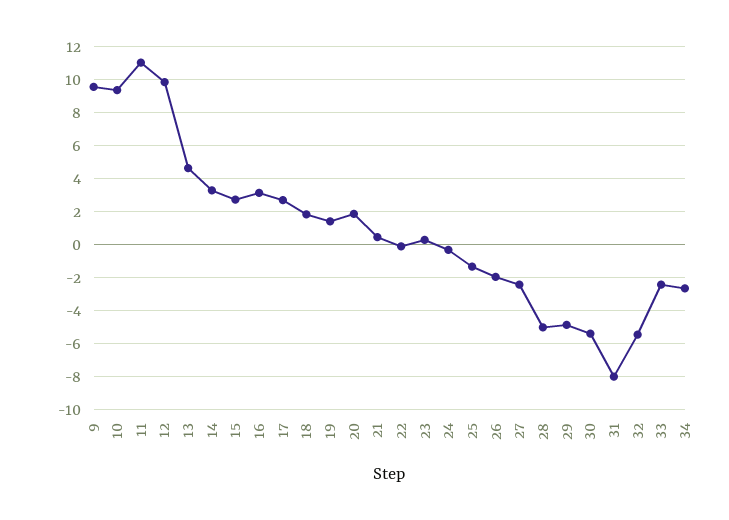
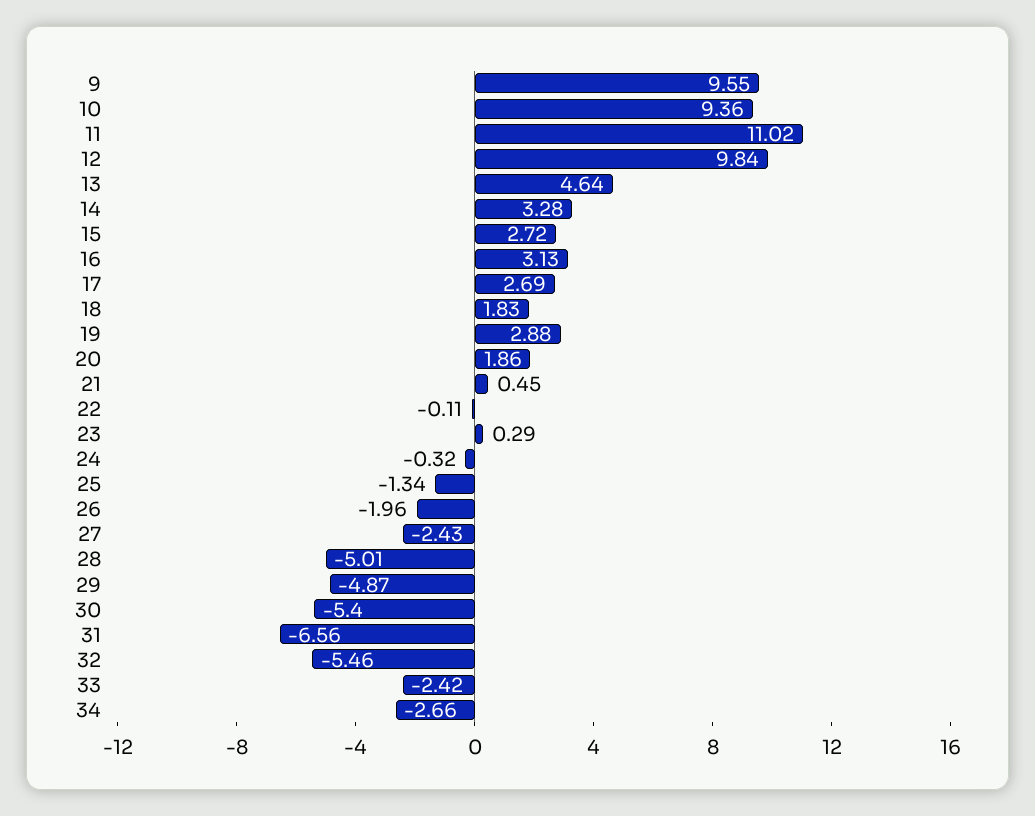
  {
    "9": 9.55,
    "10": 9.36,
    "11": 11.02,
    "12": 9.84,
    "13": 4.64,
    "14": 3.28,
    "15": 2.72,
    "16": 3.13,
    "17": 2.69,
    "18": 1.83,
-   "19": 1.5,
+   "19": 2.88,
    "20": 1.86,
    "21": 0.45,
    "22": -0.11,
    "23": 0.29,
    "24": -0.32,
    "25": -1.34,
    "26": -1.96,
    "27": -2.43,
    "28": -5.01,
    "29": -4.87,
    "30": -5.4,
-   "31": -8,
+   "31": -6.56,
    "32": -5.46,
    "33": -2.42,
    "34": -2.66
  }

